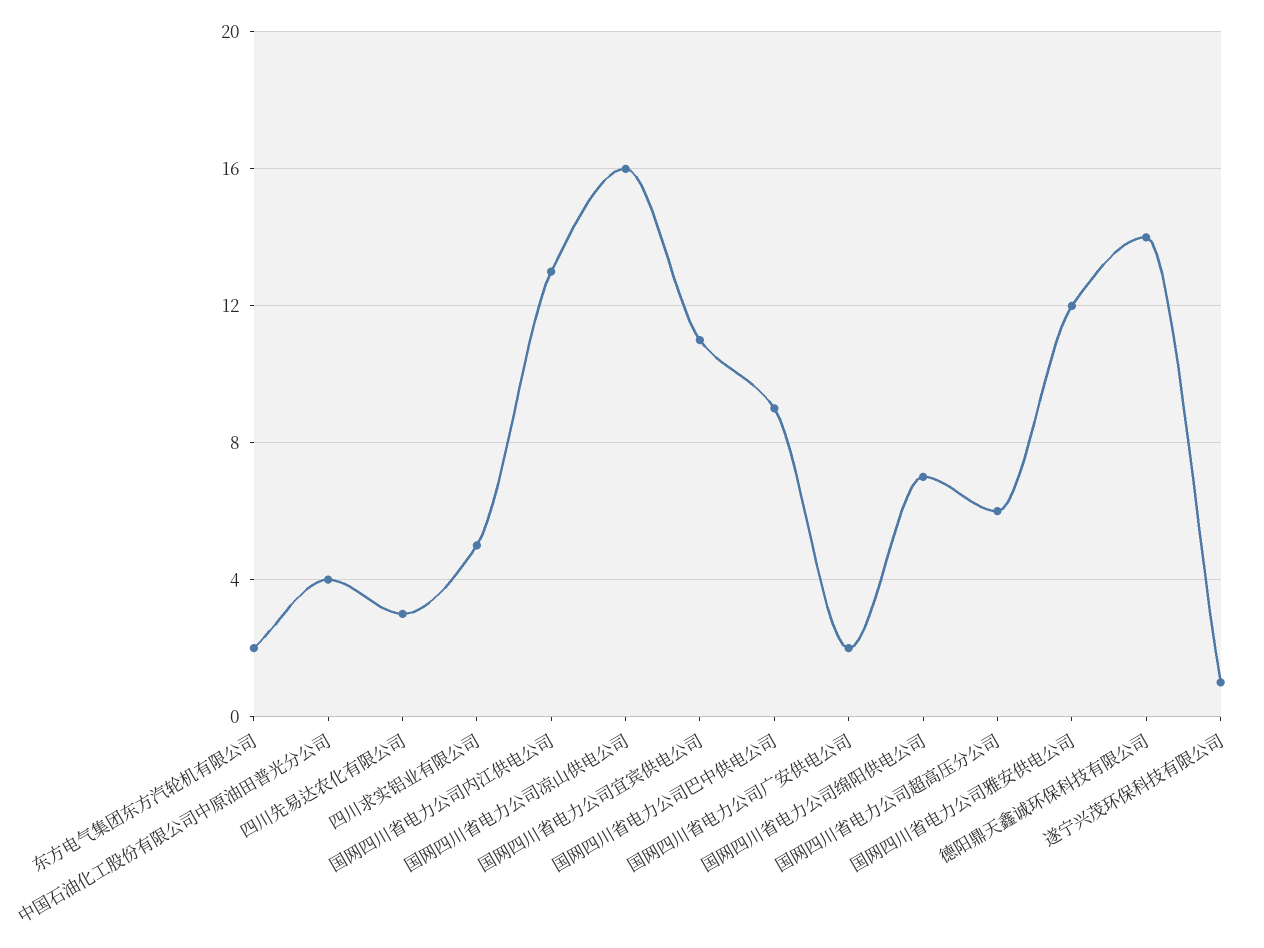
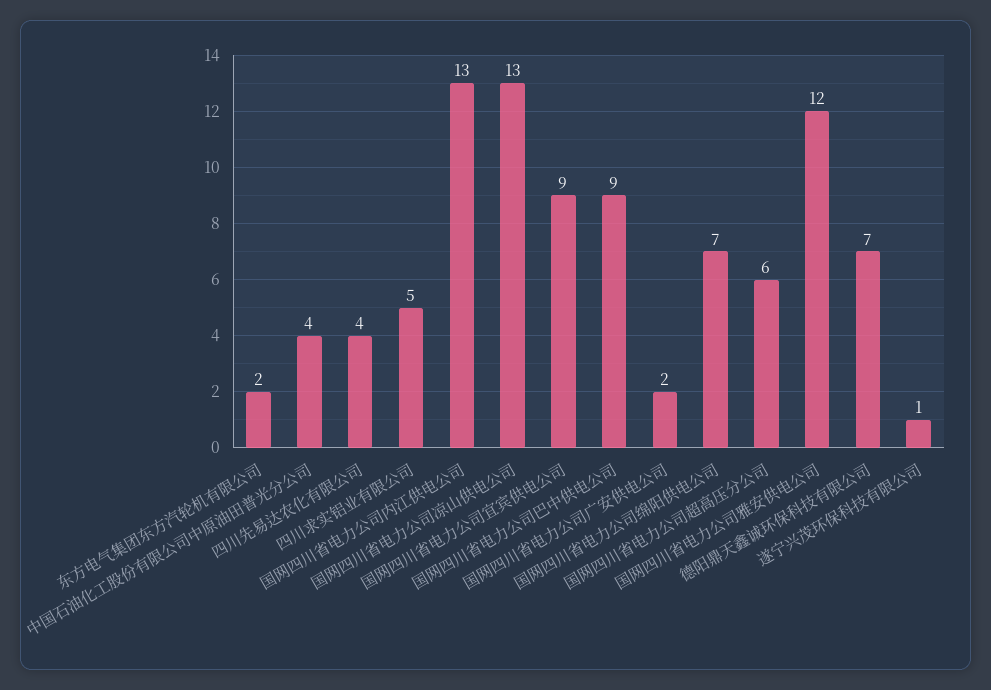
  {
    "东方电气集团东方汽轮机有限公司": 2,
    "中国石油化工股份有限公司中原油田普光分公司": 4,
-   "四川先易达农化有限公司": 3,
+   "四川先易达农化有限公司": 4,
    "四川求实铝业有限公司": 5,
    "国网四川省电力公司内江供电公司": 13,
-   "国网四川省电力公司凉山供电公司": 16,
+   "国网四川省电力公司凉山供电公司": 13,
-   "国网四川省电力公司宜宾供电公司": 11,
+   "国网四川省电力公司宜宾供电公司": 9,
    "国网四川省电力公司巴中供电公司": 9,
    "国网四川省电力公司广安供电公司": 2,
    "国网四川省电力公司绵阳供电公司": 7,
    "国网四川省电力公司超高压分公司": 6,
    "国网四川省电力公司雅安供电公司": 12,
-   "德阳鼎天鑫诚环保科技有限公司": 14,
+   "德阳鼎天鑫诚环保科技有限公司": 7,
    "遂宁兴茂环保科技有限公司": 1
  }

